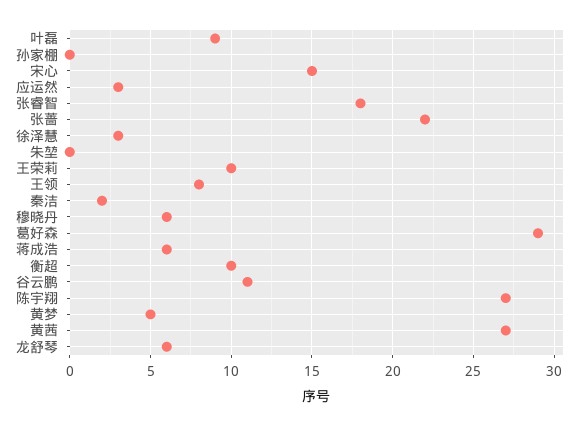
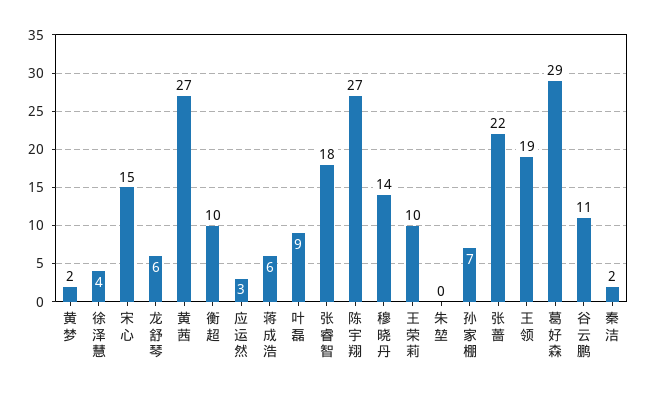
  {
    "叶磊": 9,
-   "孙家棚": 0,
+   "孙家棚": 7,
    "宋心": 15,
    "应运然": 3,
    "张睿智": 18,
    "张蔷": 22,
-   "徐泽慧": 3,
+   "徐泽慧": 4,
    "朱堃": 0,
    "王荣莉": 10,
-   "王领": 8,
+   "王领": 19,
    "秦洁": 2,
-   "穆晓丹": 6,
+   "穆晓丹": 14,
    "葛好森": 29,
    "蒋成浩": 6,
    "衡超": 10,
    "谷云鹏": 11,
    "陈宇翔": 27,
-   "黄梦": 5,
+   "黄梦": 2,
    "黄茜": 27,
    "龙舒琴": 6
  }

